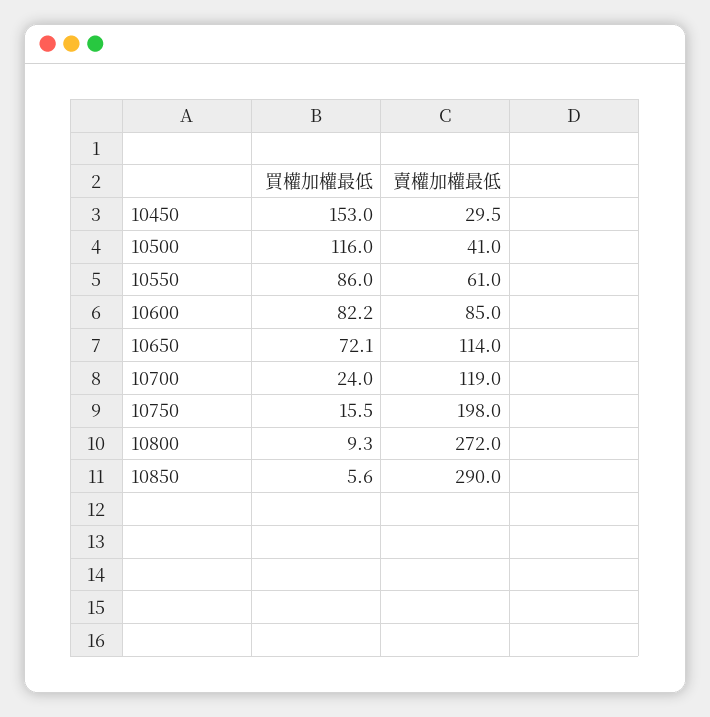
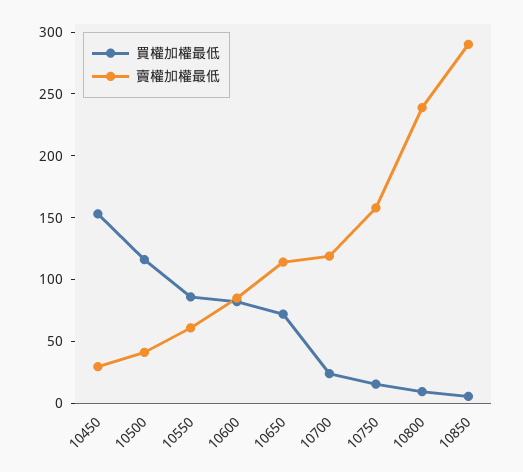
  {
    "買權加權最低": {
      "10450": 153,
      "10500": 116,
      "10550": 86,
      "10600": 82.2,
      "10650": 72.1,
      "10700": 24,
      "10750": 15.5,
      "10800": 9.3,
      "10850": 5.6
    },
    "賣權加權最低": {
      "10450": 29.5,
      "10500": 41,
      "10550": 61,
      "10600": 85,
      "10650": 114,
      "10700": 119,
-     "10750": 198,
+     "10750": 160,
-     "10800": 272,
+     "10800": 240,
      "10850": 290
    }
  }

